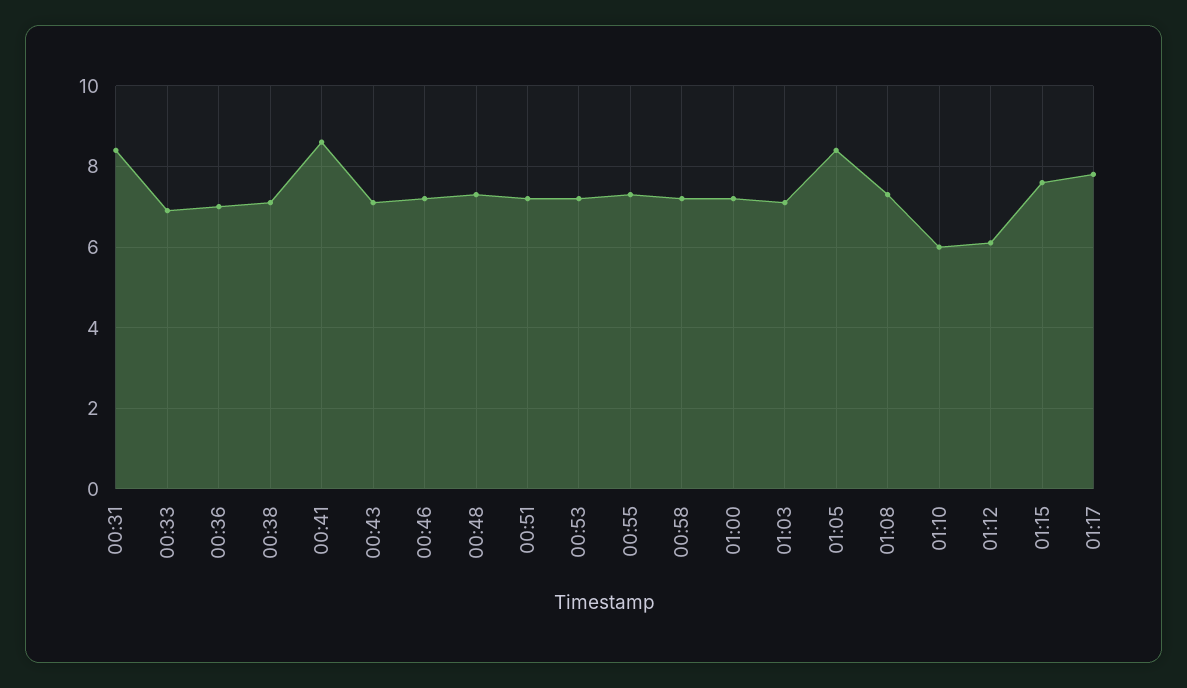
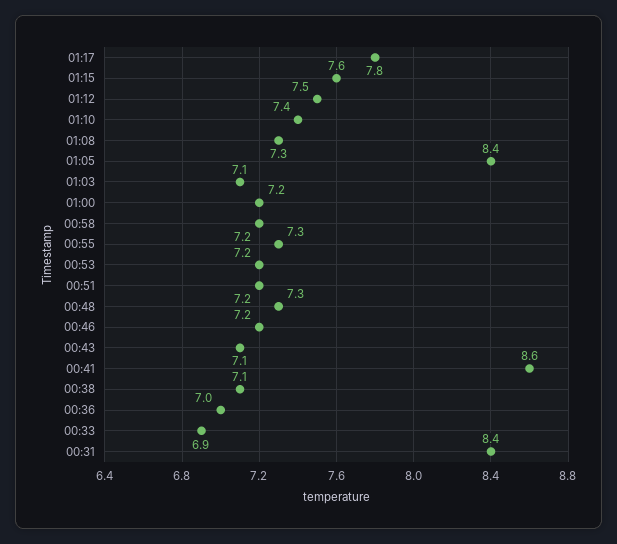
  {
    "00:31": 8.4,
    "00:33": 6.9,
    "00:36": 7,
    "00:38": 7.1,
    "00:41": 8.6,
    "00:43": 7.1,
    "00:46": 7.2,
    "00:48": 7.3,
    "00:51": 7.2,
    "00:53": 7.2,
    "00:55": 7.3,
    "00:58": 7.2,
    "01:00": 7.2,
    "01:03": 7.1,
    "01:05": 8.4,
    "01:08": 7.3,
-   "01:10": 6,
+   "01:10": 7.4,
-   "01:12": 6,
+   "01:12": 7.5,
    "01:15": 7.6,
    "01:17": 7.8
  }

